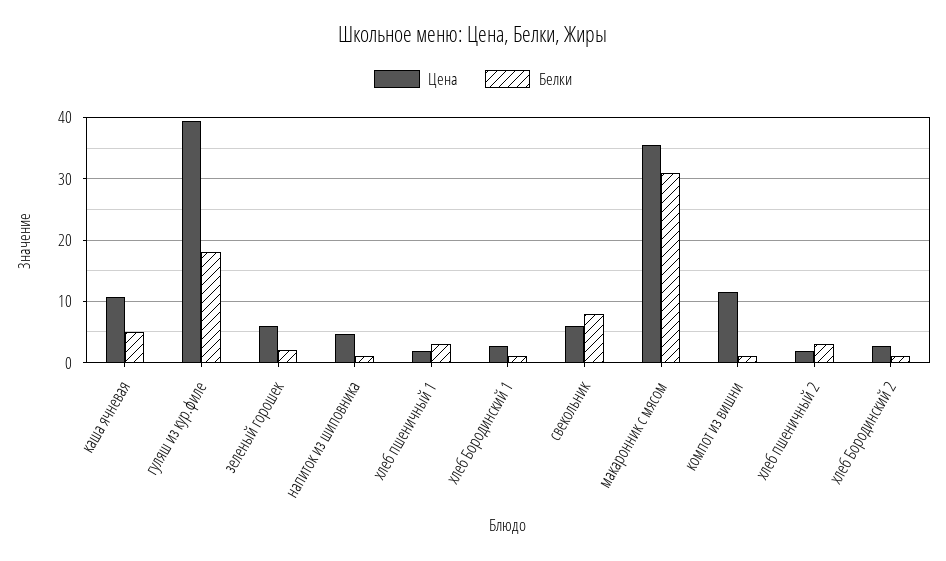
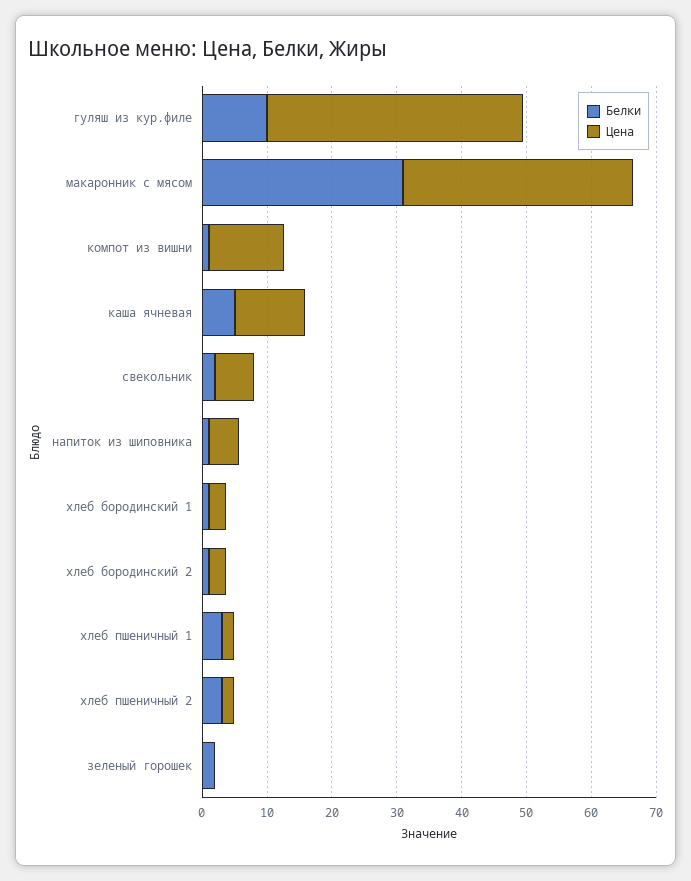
  {
    "Цена": {
      "каша ячневая": 11,
      "гуляш из кур.филе": 39,
-     "зеленый горошек": 6,
+     "зеленый горошек": 0,
      "напиток из шиповника": 5,
      "хлеб пшеничный 1": 2,
      "хлеб Бородинский 1": 3,
      "свекольник": 6,
      "макаронник с мясом": 35,
      "компот из вишни": 12,
      "хлеб пшеничный 2": 2,
      "хлеб Бородинский 2": 3
    },
    "Белки": {
      "каша ячневая": 5,
-     "гуляш из кур.филе": 18,
+     "гуляш из кур.филе": 10,
      "зеленый горошек": 2,
      "напиток из шиповника": 1,
      "хлеб пшеничный 1": 3,
      "хлеб Бородинский 1": 1,
-     "свекольник": 8,
+     "свекольник": 2,
      "макаронник с мясом": 31,
      "компот из вишни": 1,
      "хлеб пшеничный 2": 3,
      "хлеб Бородинский 2": 1
    }
  }

